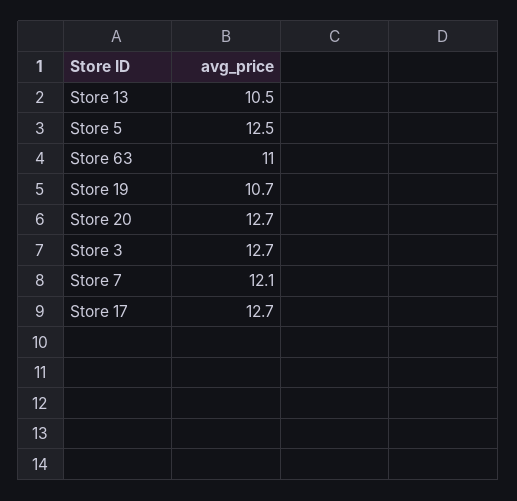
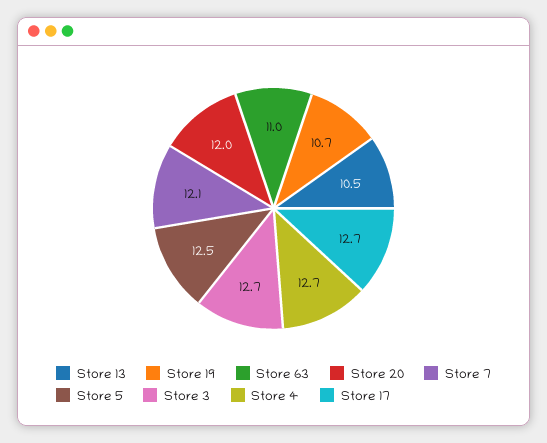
  {
    "Store 13": 10.5,
    "Store 5": 12.5,
    "Store 63": 11,
    "Store 19": 10.7,
-   "Store 20": 12.7,
+   "Store 20": 12,
    "Store 3": 12.7,
    "Store 7": 12.1,
-   "Store 17": 12.7
+   "Store 17": 12.7,
+   "Store 4": 12.7
  }

